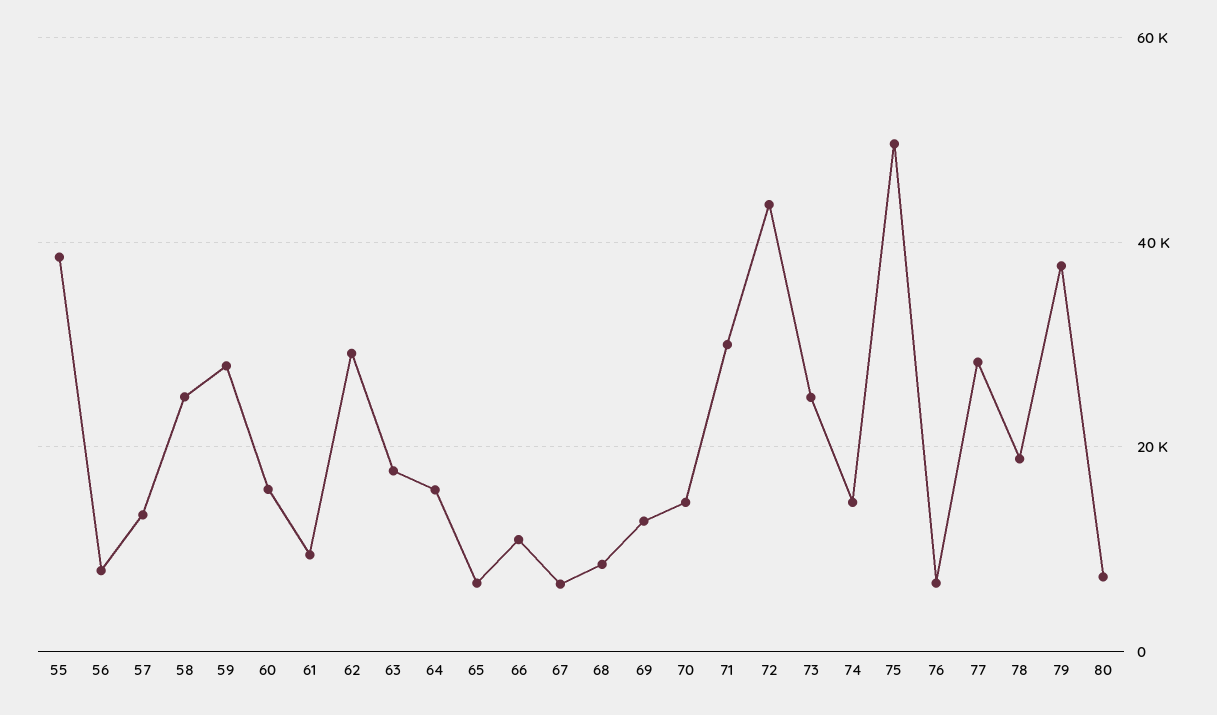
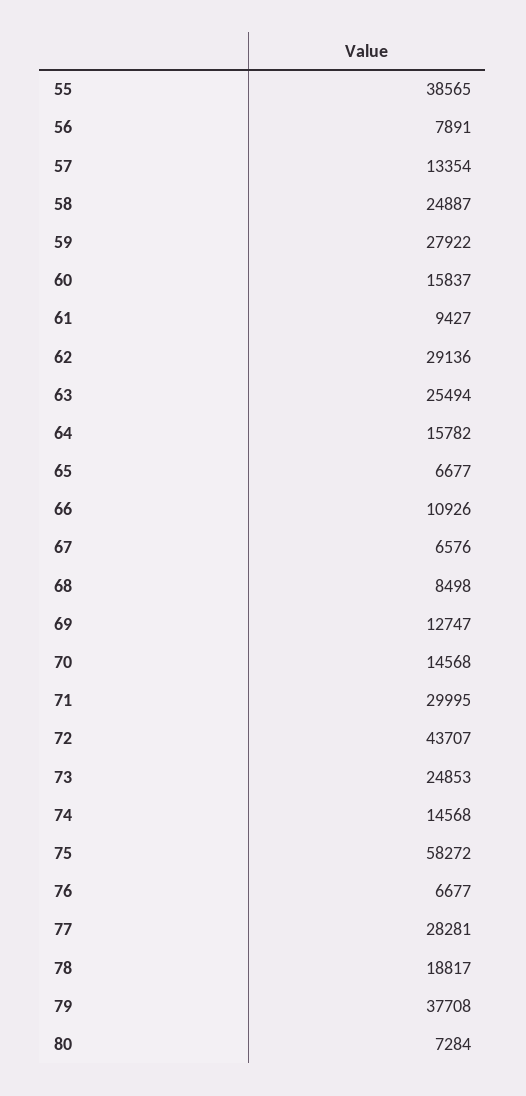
  {
    "55": 38565,
    "56": 7891,
    "57": 13354,
    "58": 24887,
    "59": 27922,
    "60": 15837,
    "61": 9427,
    "62": 29136,
-   "63": 18000,
+   "63": 25494,
    "64": 15782,
    "65": 6677,
    "66": 10926,
    "67": 6576,
    "68": 8498,
    "69": 12747,
    "70": 14568,
    "71": 29995,
    "72": 43707,
    "73": 24853,
    "74": 14568,
-   "75": 50000,
+   "75": 58272,
    "76": 6677,
    "77": 28281,
    "78": 18817,
    "79": 37708,
    "80": 7284
  }

